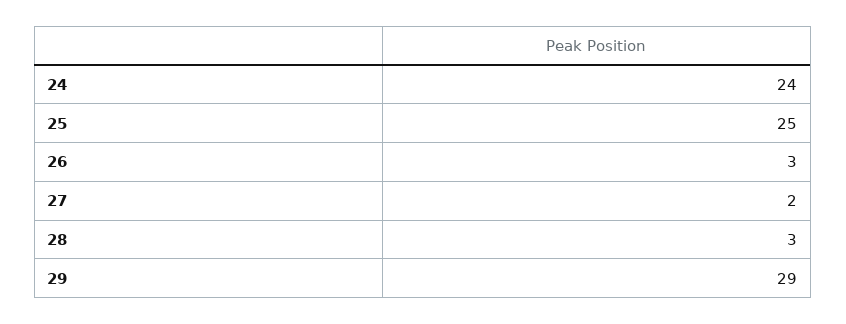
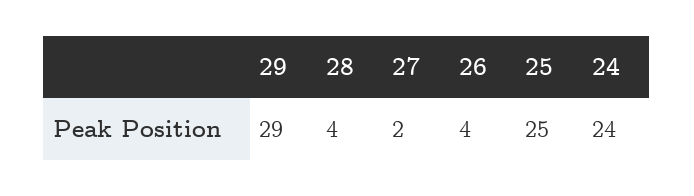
  {
    "24": 24,
    "25": 25,
-   "26": 3,
+   "26": 4,
    "27": 2,
-   "28": 3,
+   "28": 4,
    "29": 29
  }

